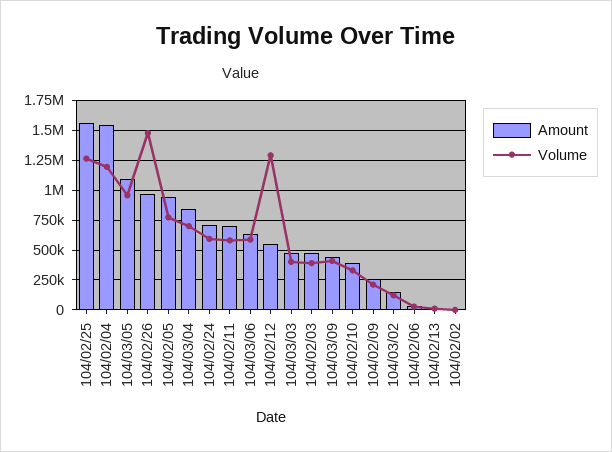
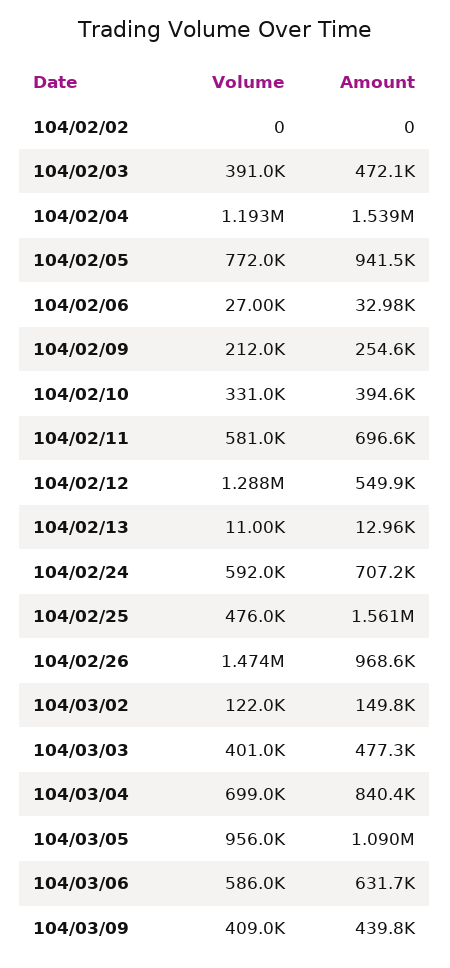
  {
    "Amount": {
      "104/02/25": 1561000,
      "104/02/04": 1539000,
      "104/03/05": 1090000,
      "104/02/26": 968600,
      "104/02/05": 941500,
      "104/03/04": 840400,
      "104/02/24": 707200,
      "104/02/11": 696600,
      "104/03/06": 631700,
      "104/02/12": 549900,
      "104/03/03": 477300,
      "104/02/03": 472100,
      "104/03/09": 439800,
      "104/02/10": 394600,
      "104/02/09": 254600,
      "104/03/02": 149800,
      "104/02/06": 32980,
      "104/02/13": 12960,
      "104/02/02": 0
    },
    "Volume": {
-     "104/02/25": 1250000,
+     "104/02/25": 476000,
      "104/02/04": 1193000,
      "104/03/05": 956000,
      "104/02/26": 1474000,
      "104/02/05": 772000,
      "104/03/04": 699000,
      "104/02/24": 592000,
      "104/02/11": 581000,
      "104/03/06": 586000,
      "104/02/12": 1288000,
      "104/03/03": 401000,
      "104/02/03": 391000,
      "104/03/09": 409000,
      "104/02/10": 331000,
      "104/02/09": 212000,
      "104/03/02": 122000,
      "104/02/06": 27000,
      "104/02/13": 11000,
      "104/02/02": 0
    }
  }

